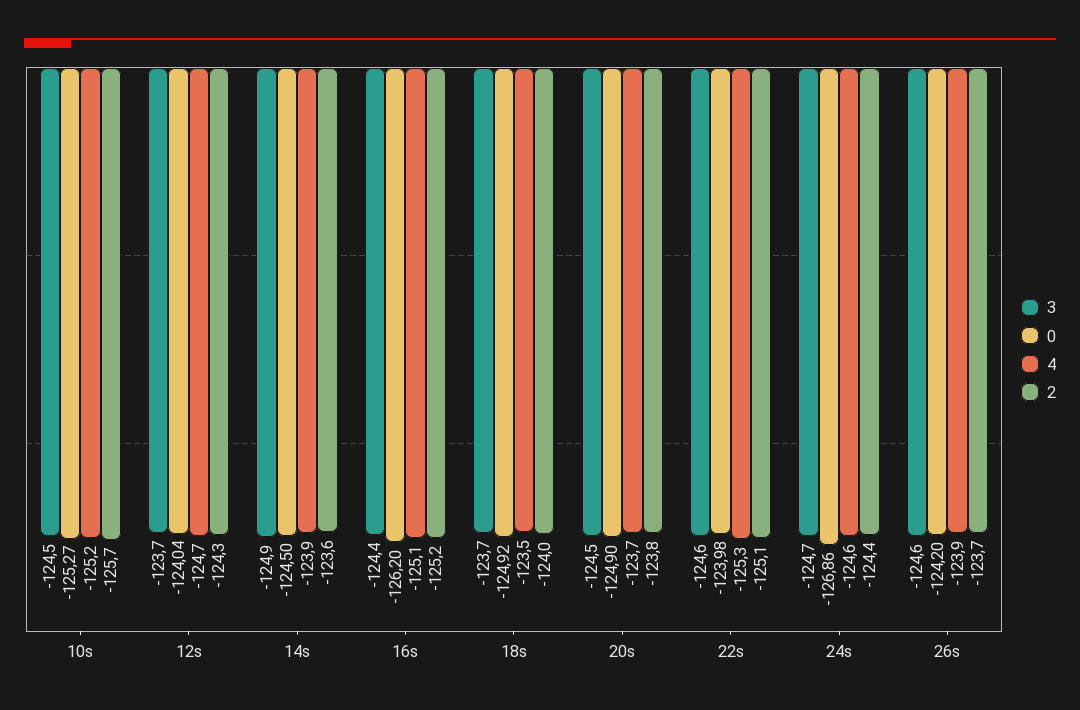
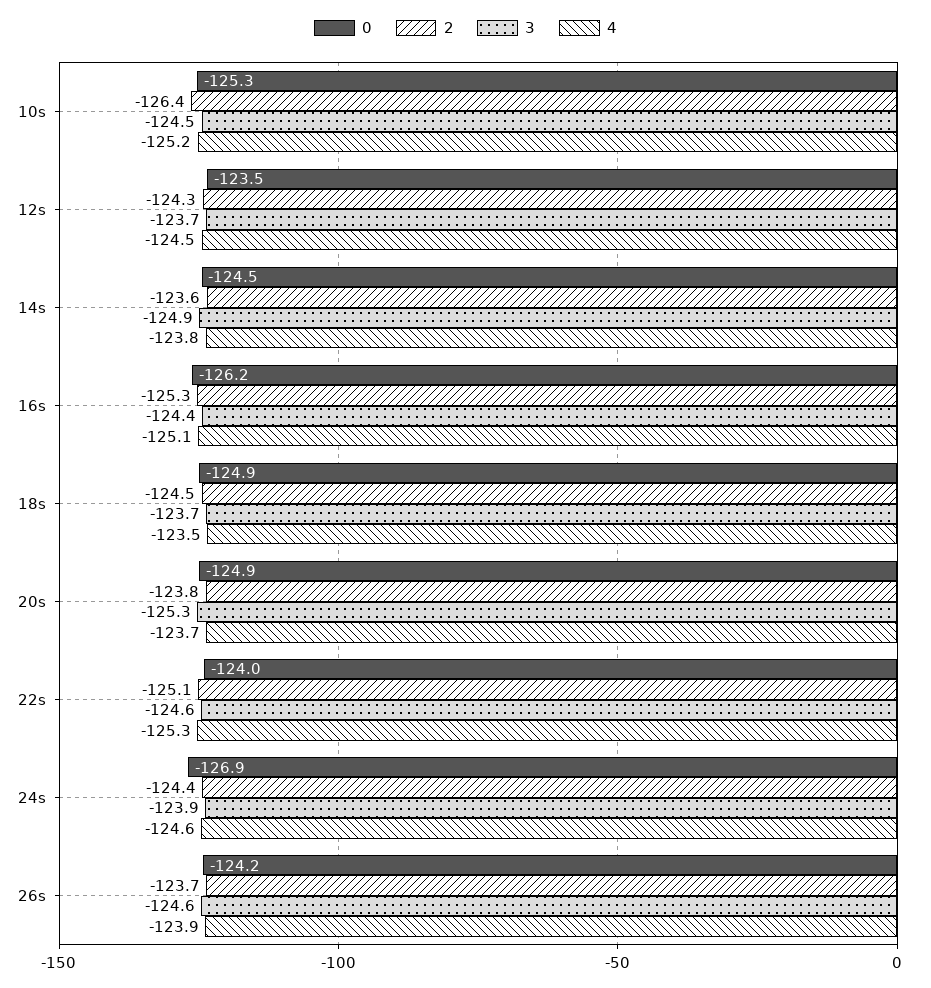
  {
    "3": {
      "10s": -124.5,
      "12s": -123.7,
      "14s": -124.9,
      "16s": -124.4,
      "18s": -123.7,
-     "20s": -124.5,
+     "20s": -125.3,
      "22s": -124.6,
-     "24s": -124.7,
+     "24s": -123.9,
      "26s": -124.6
    },
    "0": {
      "10s": -125.27,
-     "12s": -124.04,
+     "12s": -123.5,
      "14s": -124.5,
      "16s": -126.2,
      "18s": -124.92,
      "20s": -124.9,
      "22s": -123.98,
      "24s": -126.86,
      "26s": -124.2
    },
    "4": {
      "10s": -125.2,
-     "12s": -124.7,
+     "12s": -124.5,
-     "14s": -123.9,
+     "14s": -123.8,
      "16s": -125.1,
      "18s": -123.5,
      "20s": -123.7,
      "22s": -125.3,
      "24s": -124.6,
      "26s": -123.9
    },
    "2": {
-     "10s": -125.7,
+     "10s": -126.4,
      "12s": -124.3,
      "14s": -123.6,
-     "16s": -125.2,
+     "16s": -125.3,
-     "18s": -124,
+     "18s": -124.5,
      "20s": -123.8,
      "22s": -125.1,
      "24s": -124.4,
      "26s": -123.7
    }
  }

